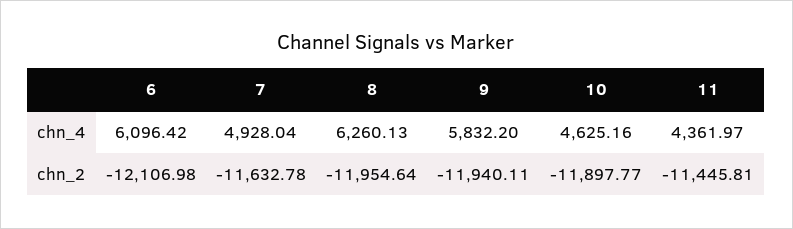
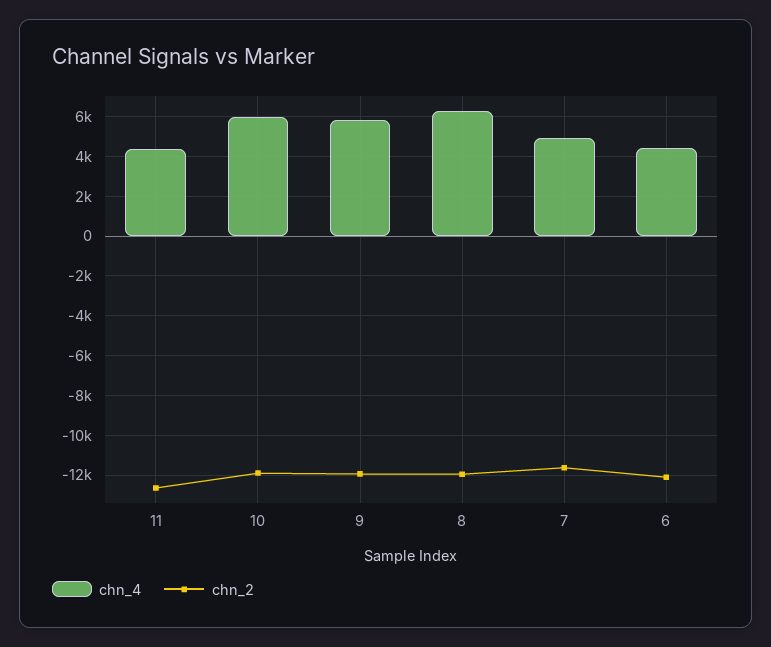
  {
    "chn_4": {
-     "6": 6096.42,
+     "6": 4500,
      "7": 4928.04,
      "8": 6260.13,
      "9": 5832.2,
-     "10": 4625.16,
+     "10": 6000,
      "11": 4361.97
    },
    "chn_2": {
      "6": -12106.98,
      "7": -11632.78,
      "8": -11954.64,
      "9": -11940.11,
      "10": -11897.77,
-     "11": -11445.81
+     "11": -12500
    }
  }

